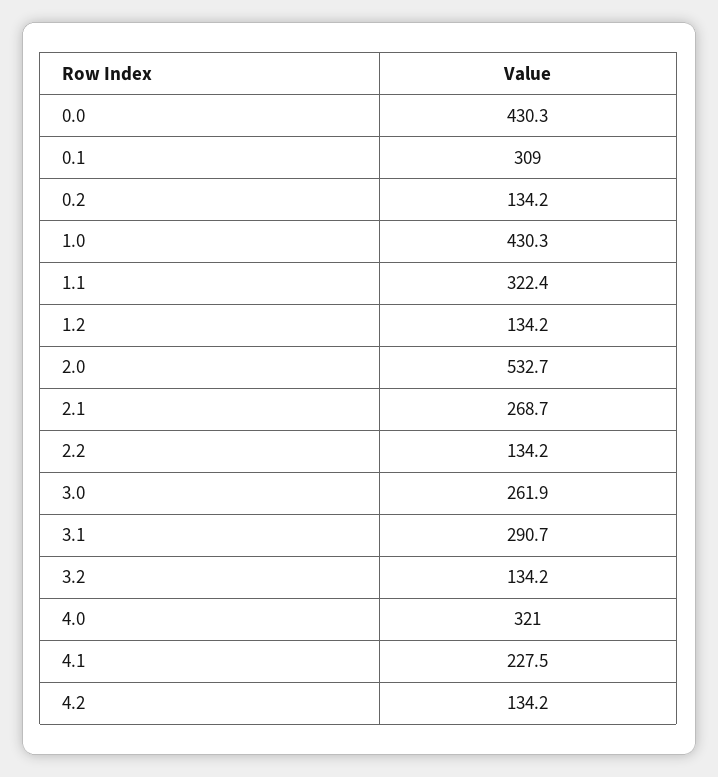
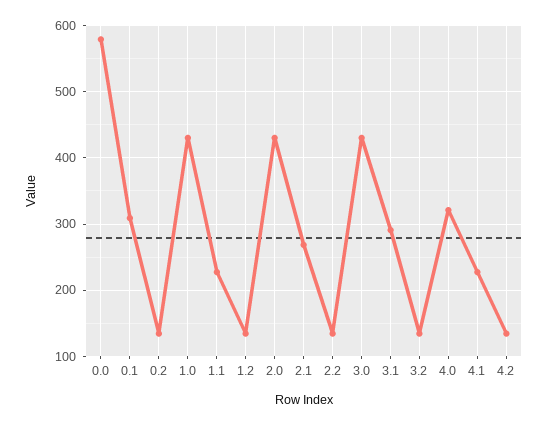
  {
-   "0.0": 430.3,
+   "0.0": 580,
    "0.1": 309,
    "0.2": 134.2,
    "1.0": 430.3,
-   "1.1": 322.4,
+   "1.1": 230,
    "1.2": 134.2,
-   "2.0": 532.7,
+   "2.0": 430,
    "2.1": 268.7,
    "2.2": 134.2,
-   "3.0": 261.9,
+   "3.0": 430,
    "3.1": 290.7,
    "3.2": 134.2,
    "4.0": 321,
    "4.1": 227.5,
    "4.2": 134.2
  }

